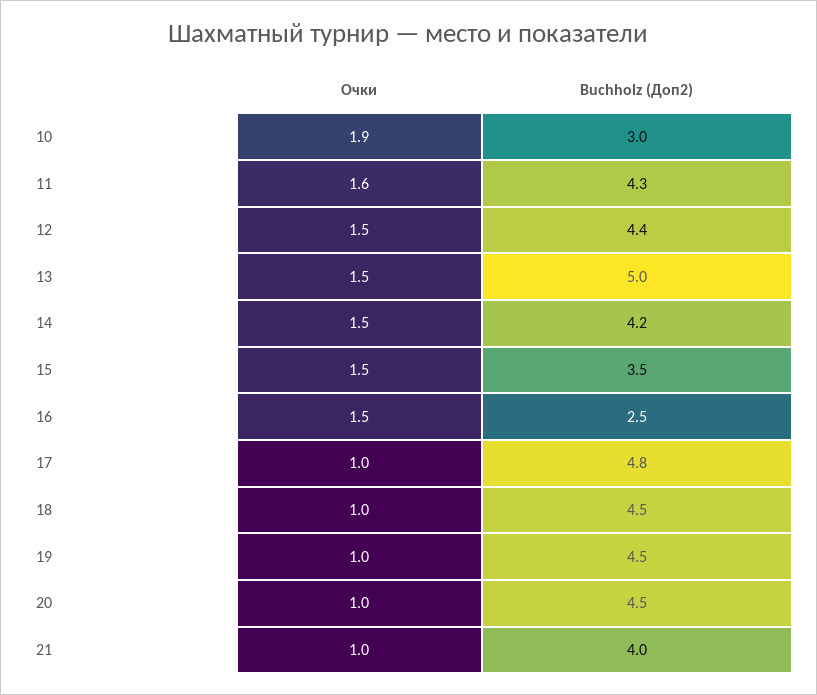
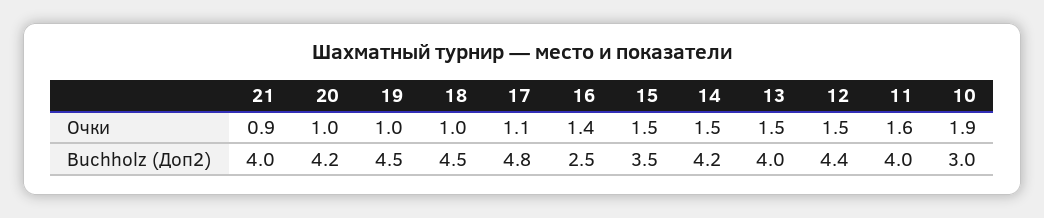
  {
    "Очки": {
      "10": 1.9,
      "11": 1.6,
      "12": 1.5,
      "13": 1.5,
      "14": 1.5,
      "15": 1.5,
-     "16": 1.5,
+     "16": 1.4,
-     "17": 1,
+     "17": 1.1,
      "18": 1,
      "19": 1,
      "20": 1,
-     "21": 1
+     "21": 0.9
    },
    "Buchholz (Доп2)": {
      "10": 3,
-     "11": 4.3,
+     "11": 4,
      "12": 4.4,
-     "13": 5,
+     "13": 4,
      "14": 4.2,
      "15": 3.5,
      "16": 2.5,
      "17": 4.8,
      "18": 4.5,
      "19": 4.5,
-     "20": 4.5,
+     "20": 4.2,
      "21": 4
    }
  }

